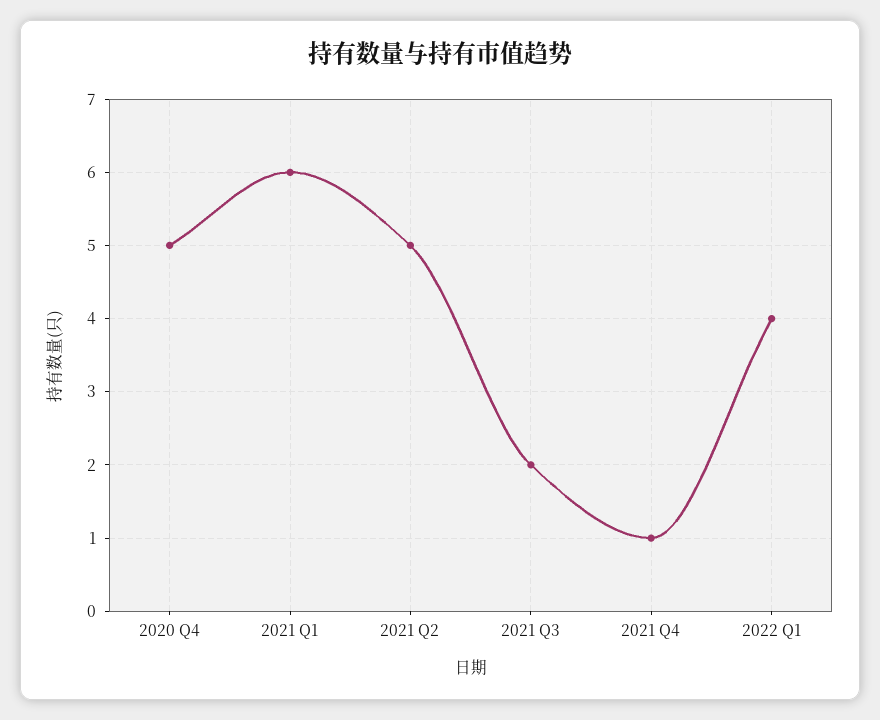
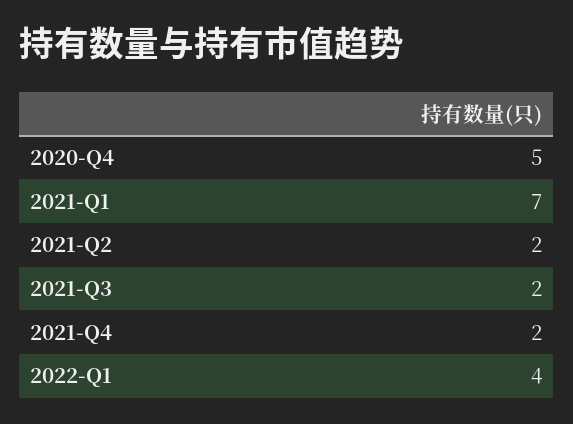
  {
    "2020 Q4": 5,
-   "2021 Q1": 6,
+   "2021 Q1": 7,
-   "2021 Q2": 5,
+   "2021 Q2": 2,
    "2021 Q3": 2,
-   "2021 Q4": 1,
+   "2021 Q4": 2,
    "2022 Q1": 4
  }

